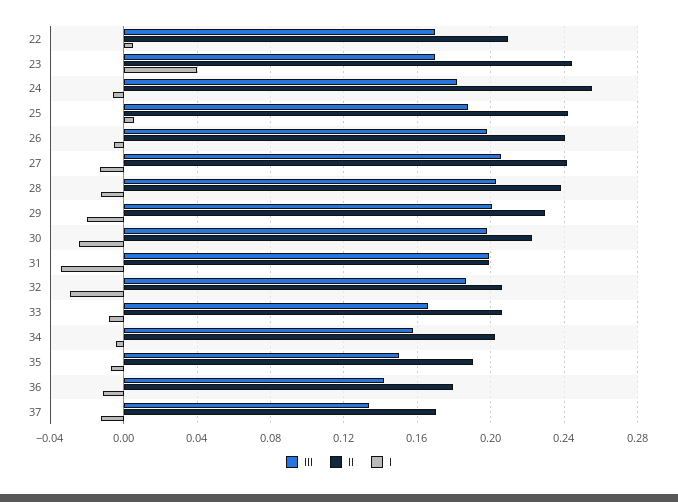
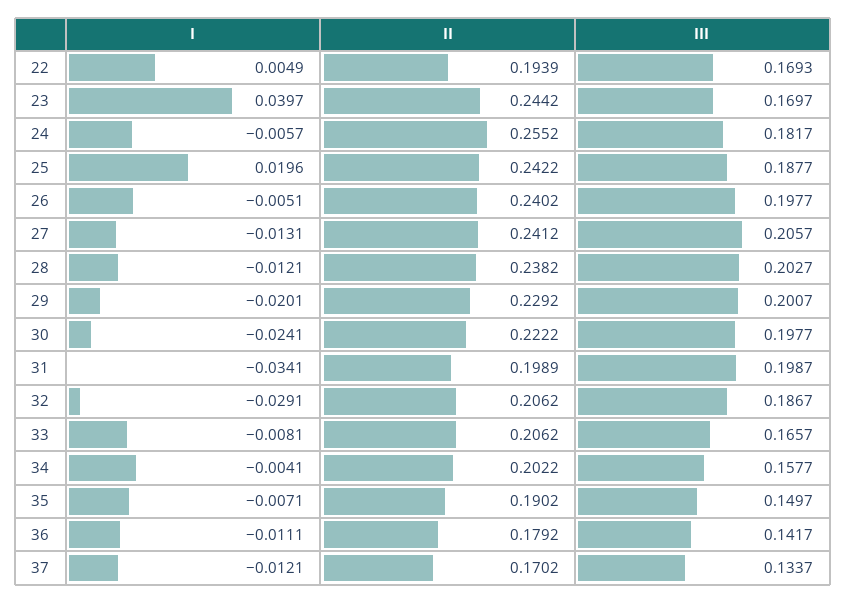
  {
    "III": {
      "22": 0.1693,
      "23": 0.1697,
      "24": 0.1817,
      "25": 0.1877,
      "26": 0.1977,
      "27": 0.2057,
      "28": 0.2027,
      "29": 0.2007,
      "30": 0.1977,
      "31": 0.1987,
      "32": 0.1867,
      "33": 0.1657,
      "34": 0.1577,
      "35": 0.1497,
      "36": 0.1417,
      "37": 0.1337
    },
    "II": {
-     "22": 0.21,
+     "22": 0.1939,
      "23": 0.2442,
      "24": 0.2552,
      "25": 0.2422,
      "26": 0.2402,
      "27": 0.2412,
      "28": 0.2382,
      "29": 0.2292,
      "30": 0.2222,
      "31": 0.1989,
      "32": 0.2062,
      "33": 0.2062,
      "34": 0.2022,
      "35": 0.1902,
      "36": 0.1792,
      "37": 0.1702
    },
    "I": {
      "22": 0.0049,
      "23": 0.0397,
      "24": -0.0057,
-     "25": 0.005,
+     "25": 0.0196,
      "26": -0.0051,
      "27": -0.0131,
      "28": -0.0121,
      "29": -0.0201,
      "30": -0.0241,
      "31": -0.0341,
      "32": -0.0291,
      "33": -0.0081,
      "34": -0.0041,
      "35": -0.0071,
      "36": -0.0111,
      "37": -0.0121
    }
  }

